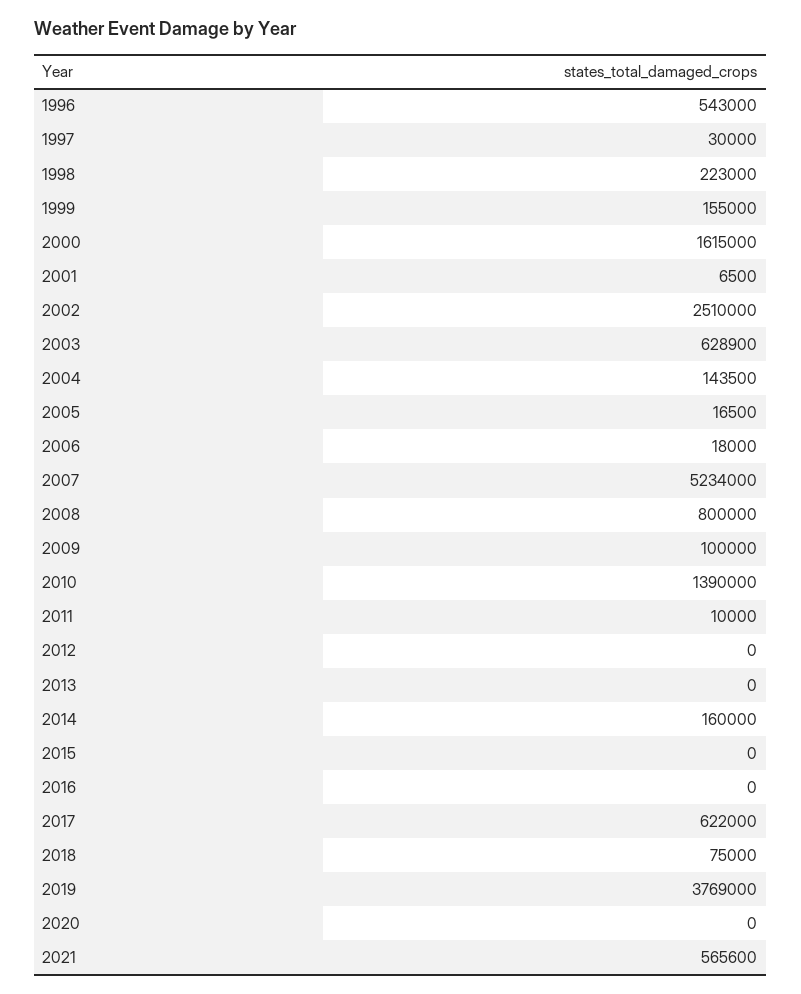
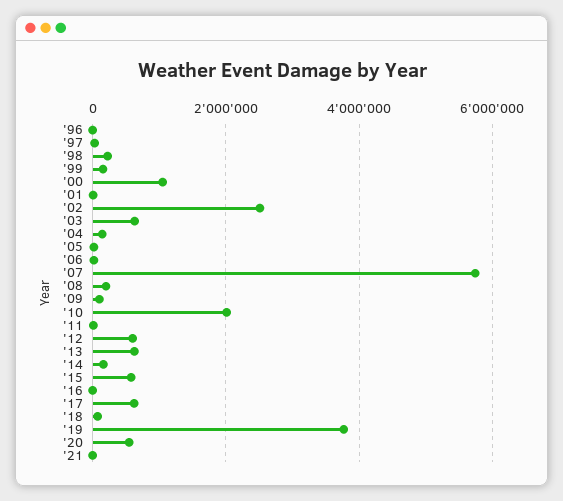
  {
-   "1996": 543000,
+   "1996": 0,
    "1997": 30000,
    "1998": 223000,
    "1999": 155000,
-   "2000": 1615000,
+   "2000": 1000000,
    "2001": 6500,
    "2002": 2510000,
    "2003": 628900,
    "2004": 143500,
    "2005": 16500,
    "2006": 18000,
-   "2007": 5234000,
+   "2007": 5800000,
-   "2008": 800000,
+   "2008": 200000,
    "2009": 100000,
-   "2010": 1390000,
+   "2010": 2000000,
    "2011": 10000,
-   "2012": 0,
+   "2012": 600000,
-   "2013": 0,
+   "2013": 600000,
    "2014": 160000,
-   "2015": 0,
+   "2015": 600000,
    "2016": 0,
    "2017": 622000,
    "2018": 75000,
    "2019": 3769000,
-   "2020": 0,
+   "2020": 600000,
-   "2021": 565600
+   "2021": 0
  }

